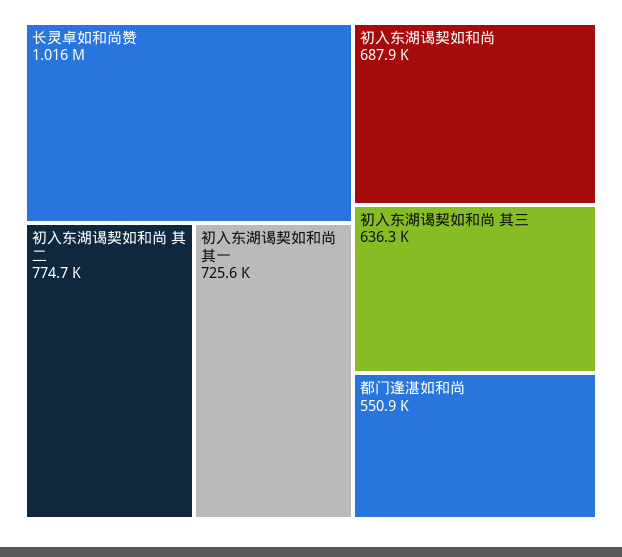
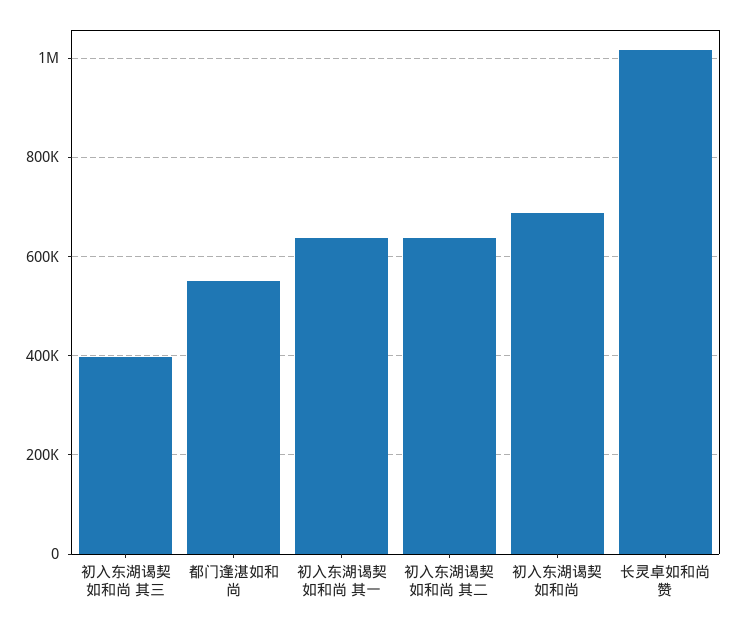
  {
    "长灵卓如和尚赞": 1016000,
-   "初入东湖谒契如和尚 其二": 774700,
+   "初入东湖谒契如和尚 其二": 640000,
-   "初入东湖谒契如和尚 其一": 725600,
+   "初入东湖谒契如和尚 其一": 640000,
    "初入东湖谒契如和尚": 687900,
-   "初入东湖谒契如和尚 其三": 636300,
+   "初入东湖谒契如和尚 其三": 400000,
    "都门逢湛如和尚": 550900
  }

